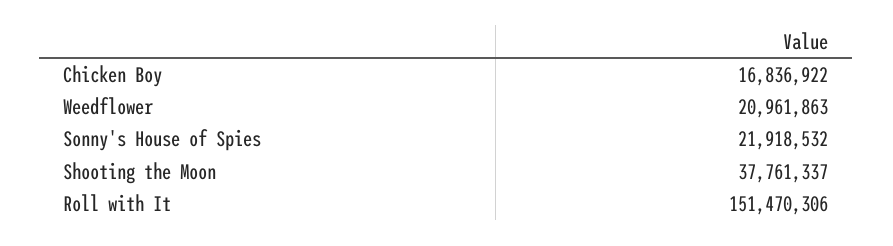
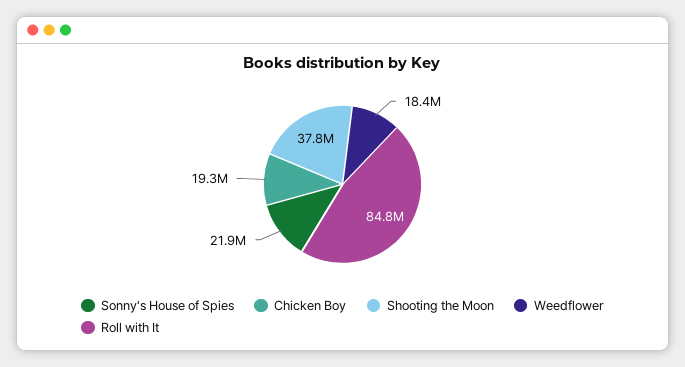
  {
-   "Chicken Boy": 16836922,
+   "Chicken Boy": 19300000,
-   "Weedflower": 20961863,
+   "Weedflower": 18400000,
    "Sonny's House of Spies": 21918532,
    "Shooting the Moon": 37761337,
-   "Roll with It": 151470306
+   "Roll with It": 84800000
  }

